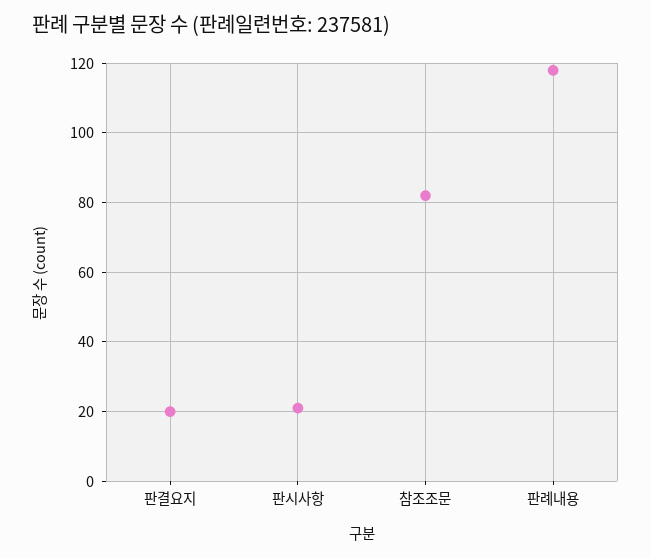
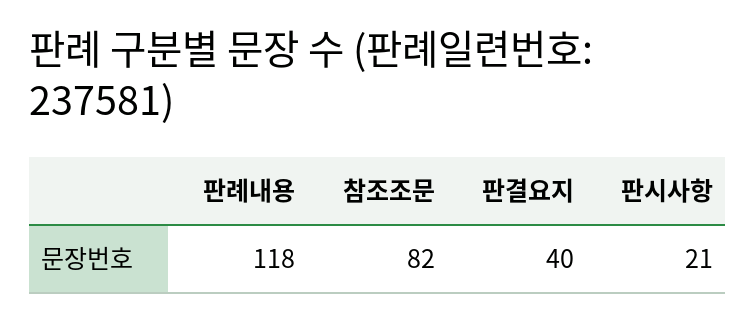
  {
-   "판결요지": 20,
+   "판결요지": 40,
    "판시사항": 21,
    "참조조문": 82,
    "판례내용": 118
  }

